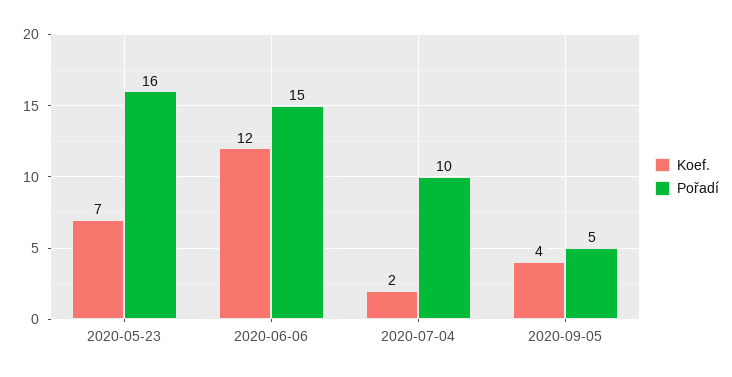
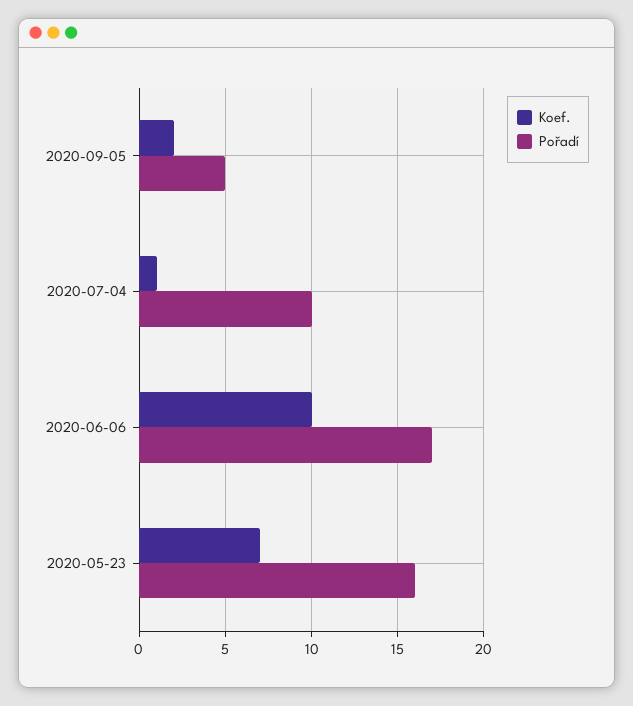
  {
    "Koef.": {
      "2020-05-23": 7,
-     "2020-06-06": 12,
+     "2020-06-06": 10,
-     "2020-07-04": 2,
+     "2020-07-04": 1,
-     "2020-09-05": 4
+     "2020-09-05": 2
    },
    "Pořadí": {
      "2020-05-23": 16,
-     "2020-06-06": 15,
+     "2020-06-06": 17,
      "2020-07-04": 10,
      "2020-09-05": 5
    }
  }

